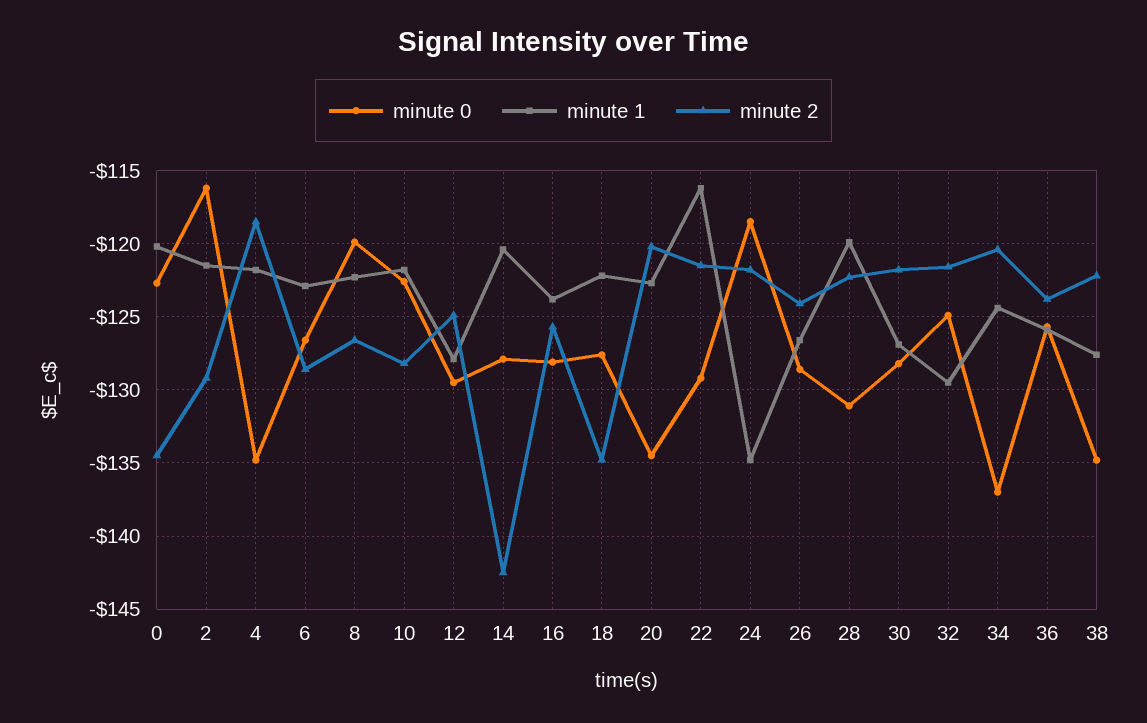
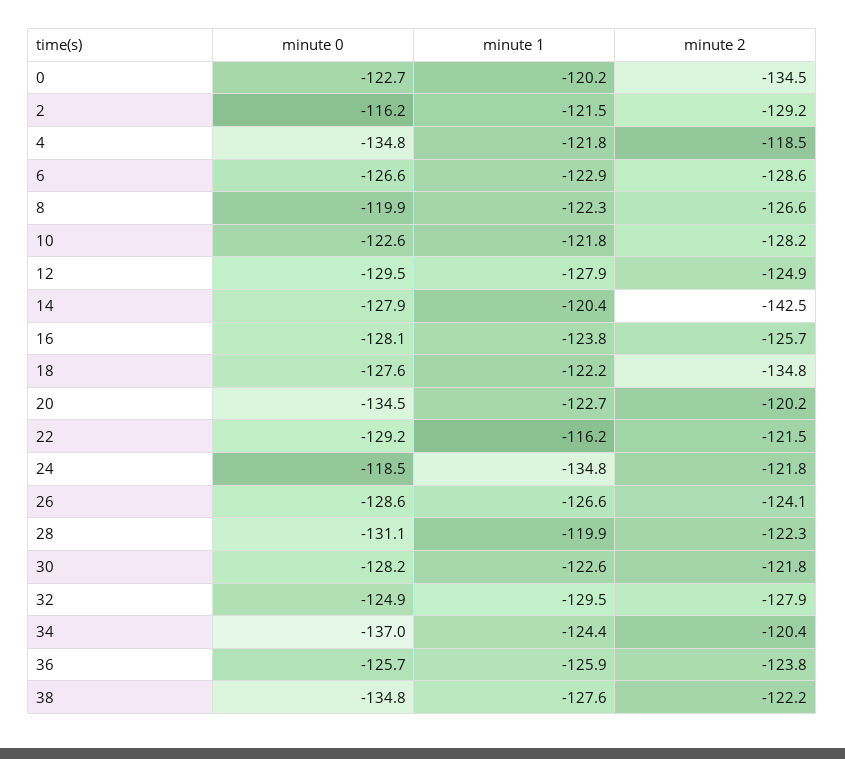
  {
    "minute 0": {
      "0": -122.7,
      "2": -116.2,
      "4": -134.8,
      "6": -126.6,
      "8": -119.9,
      "10": -122.6,
      "12": -129.5,
      "14": -127.9,
      "16": -128.1,
      "18": -127.6,
      "20": -134.5,
      "22": -129.2,
      "24": -118.5,
      "26": -128.6,
      "28": -131.1,
      "30": -128.2,
      "32": -124.9,
      "34": -137,
      "36": -125.7,
      "38": -134.8
    },
    "minute 1": {
      "0": -120.2,
      "2": -121.5,
      "4": -121.8,
      "6": -122.9,
      "8": -122.3,
      "10": -121.8,
      "12": -127.9,
      "14": -120.4,
      "16": -123.8,
      "18": -122.2,
      "20": -122.7,
      "22": -116.2,
      "24": -134.8,
      "26": -126.6,
      "28": -119.9,
-     "30": -127,
+     "30": -122.6,
      "32": -129.5,
      "34": -124.4,
      "36": -125.9,
      "38": -127.6
    },
    "minute 2": {
      "0": -134.5,
      "2": -129.2,
      "4": -118.5,
      "6": -128.6,
      "8": -126.6,
      "10": -128.2,
      "12": -124.9,
      "14": -142.5,
      "16": -125.7,
      "18": -134.8,
      "20": -120.2,
      "22": -121.5,
      "24": -121.8,
      "26": -124.1,
      "28": -122.3,
      "30": -121.8,
-     "32": -121.5,
+     "32": -127.9,
      "34": -120.4,
      "36": -123.8,
      "38": -122.2
    }
  }

